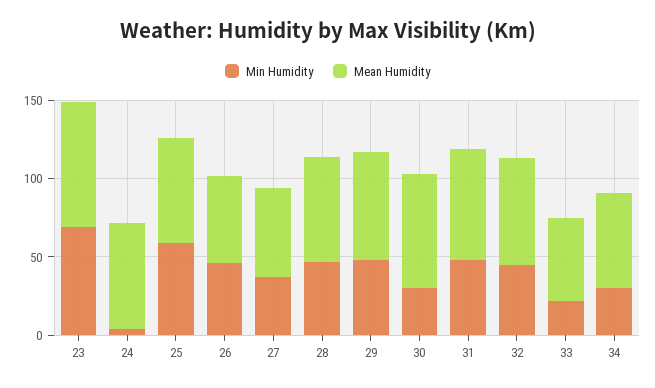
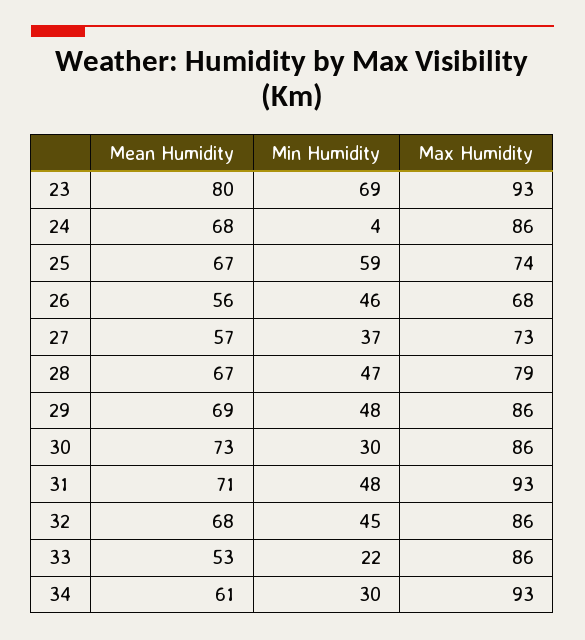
  {
    "Min Humidity": {
      "23": 69,
      "24": 4,
      "25": 59,
      "26": 46,
      "27": 37,
      "28": 47,
      "29": 48,
      "30": 30,
      "31": 48,
      "32": 45,
      "33": 22,
      "34": 30
    },
    "Mean Humidity": {
      "23": 80,
      "24": 68,
      "25": 67,
      "26": 56,
      "27": 57,
      "28": 67,
      "29": 69,
      "30": 73,
      "31": 71,
      "32": 68,
      "33": 53,
      "34": 61
-   }
+   },
+   "Max Humidity": {
+     "23": 93,
+     "24": 86,
+     "25": 74,
+     "26": 68,
+     "27": 73,
+     "28": 79,
+     "29": 86,
+     "30": 86,
+     "31": 93,
+     "32": 86,
+     "33": 86,
+     "34": 93
+   }
  }

